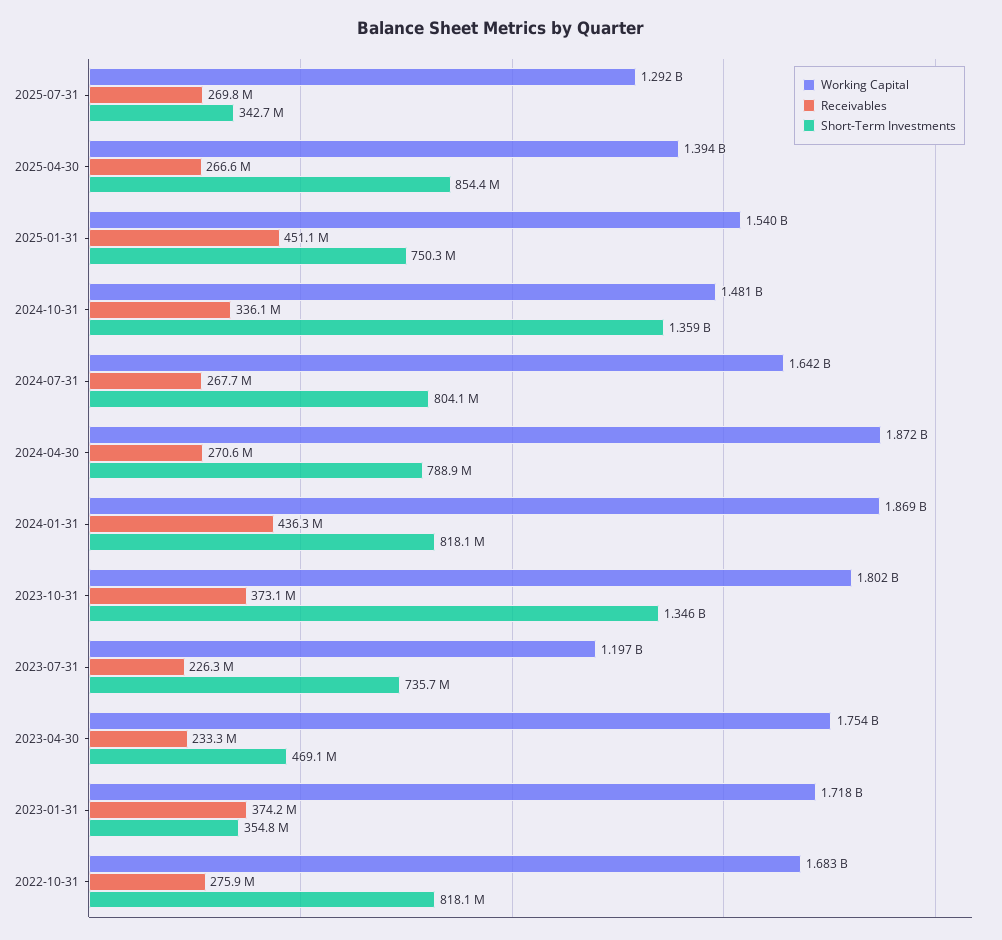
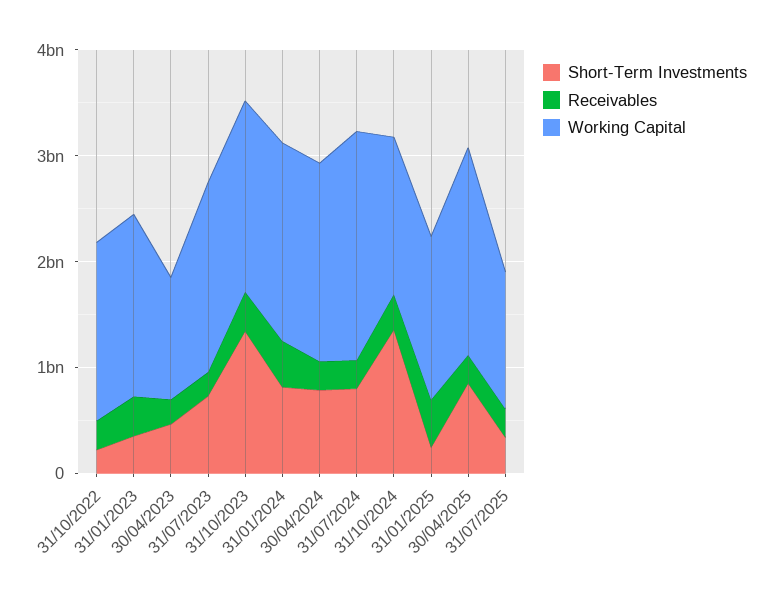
  {
    "Working Capital": {
      "2025-07-31": 1292000000,
-     "2025-04-30": 1394000000,
+     "2025-04-30": 2000000000,
      "2025-01-31": 1540000000,
      "2024-10-31": 1481000000,
-     "2024-07-31": 1642000000,
+     "2024-07-31": 2200000000,
      "2024-04-30": 1872000000,
      "2024-01-31": 1869000000,
      "2023-10-31": 1802000000,
-     "2023-07-31": 1197000000,
+     "2023-07-31": 1800000000,
-     "2023-04-30": 1754000000,
+     "2023-04-30": 1200000000,
      "2023-01-31": 1718000000,
      "2022-10-31": 1683000000
    },
    "Receivables": {
      "2025-07-31": 269800000,
      "2025-04-30": 266600000,
      "2025-01-31": 451100000,
      "2024-10-31": 336100000,
      "2024-07-31": 267700000,
      "2024-04-30": 270600000,
      "2024-01-31": 436300000,
      "2023-10-31": 373100000,
      "2023-07-31": 226300000,
      "2023-04-30": 233300000,
      "2023-01-31": 374200000,
      "2022-10-31": 275900000
    },
    "Short-Term Investments": {
      "2025-07-31": 342700000,
      "2025-04-30": 854400000,
-     "2025-01-31": 750300000,
+     "2025-01-31": 200000000,
      "2024-10-31": 1359000000,
      "2024-07-31": 804100000,
      "2024-04-30": 788900000,
      "2024-01-31": 818100000,
      "2023-10-31": 1346000000,
      "2023-07-31": 735700000,
      "2023-04-30": 469100000,
      "2023-01-31": 354800000,
-     "2022-10-31": 818100000
+     "2022-10-31": 200000000
    }
  }

